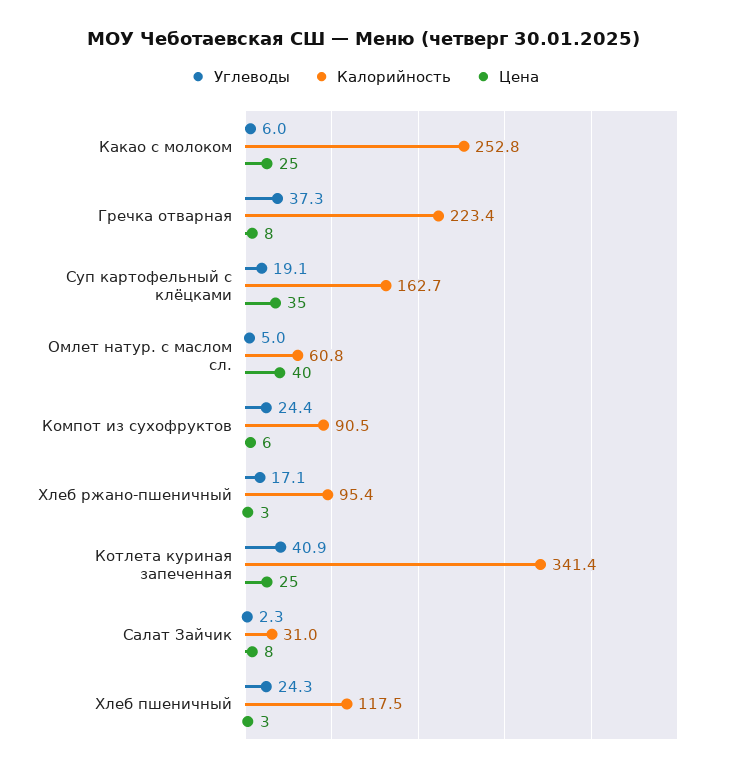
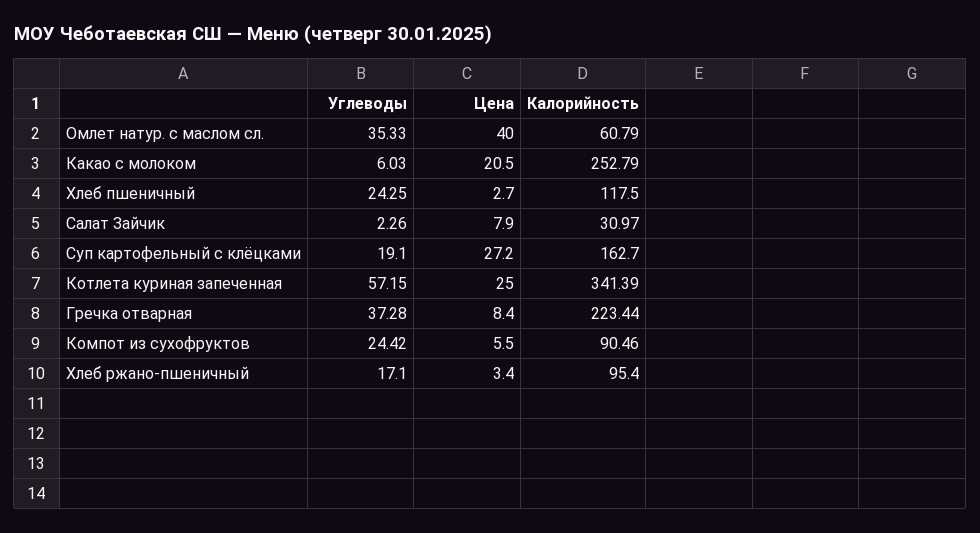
  {
    "Углеводы": {
      "Какао с молоком": 6.03,
      "Гречка отварная": 37.28,
      "Суп картофельный с клёцками": 19.1,
-     "Омлет натур. с маслом сл.": 5,
+     "Омлет натур. с маслом сл.": 35.33,
      "Компот из сухофруктов": 24.42,
      "Хлеб ржано-пшеничный": 17.1,
-     "Котлета куриная запеченная": 40.9,
+     "Котлета куриная запеченная": 57.15,
      "Салат Зайчик": 2.26,
      "Хлеб пшеничный": 24.25
    },
    "Калорийность": {
      "Какао с молоком": 252.79,
      "Гречка отварная": 223.44,
      "Суп картофельный с клёцками": 162.7,
      "Омлет натур. с маслом сл.": 60.79,
      "Компот из сухофруктов": 90.46,
      "Хлеб ржано-пшеничный": 95.4,
      "Котлета куриная запеченная": 341.39,
      "Салат Зайчик": 30.97,
      "Хлеб пшеничный": 117.5
    },
    "Цена": {
-     "Какао с молоком": 25,
+     "Какао с молоком": 20.5,
      "Гречка отварная": 8.4,
-     "Суп картофельный с клёцками": 35,
+     "Суп картофельный с клёцками": 27.2,
      "Омлет натур. с маслом сл.": 40,
      "Компот из сухофруктов": 5.5,
      "Хлеб ржано-пшеничный": 3.4,
      "Котлета куриная запеченная": 25,
      "Салат Зайчик": 7.9,
      "Хлеб пшеничный": 2.7
    }
  }

